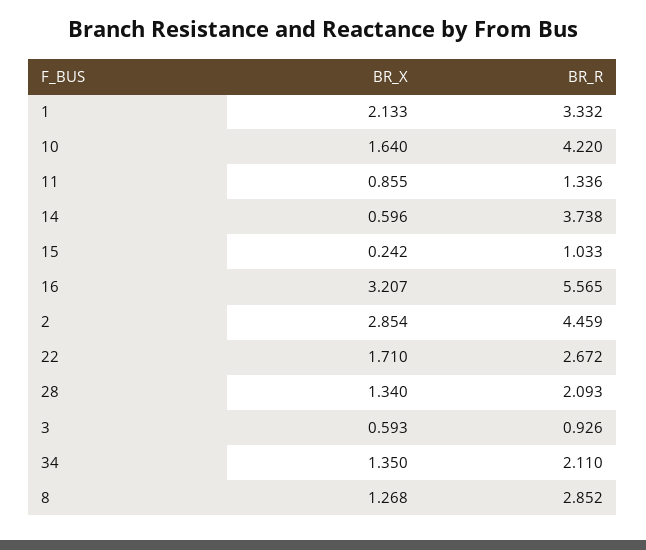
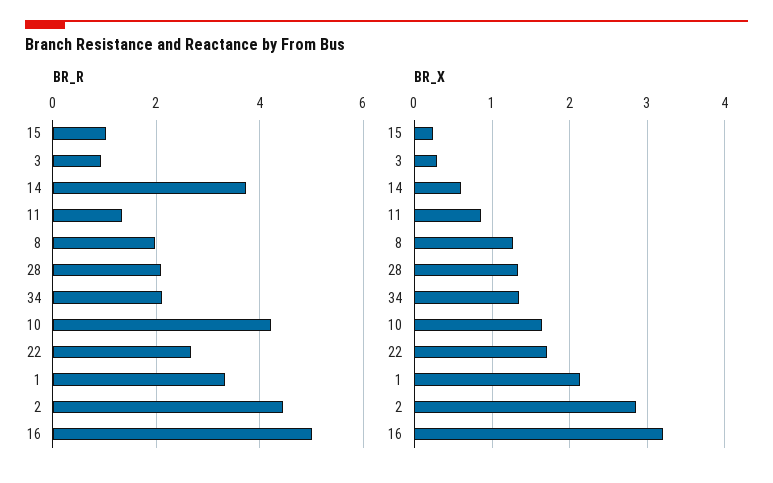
  {
    "BR_X": {
      "1": 2.133,
      "10": 1.64,
      "11": 0.855,
      "14": 0.596,
      "15": 0.242,
      "16": 3.207,
      "2": 2.854,
      "22": 1.71,
      "28": 1.34,
-     "3": 0.593,
+     "3": 0.3,
      "34": 1.35,
      "8": 1.268
    },
    "BR_R": {
      "1": 3.332,
      "10": 4.22,
      "11": 1.336,
      "14": 3.738,
      "15": 1.033,
-     "16": 5.565,
+     "16": 5,
      "2": 4.459,
      "22": 2.672,
      "28": 2.093,
      "3": 0.926,
      "34": 2.11,
-     "8": 2.852
+     "8": 2
    }
  }

